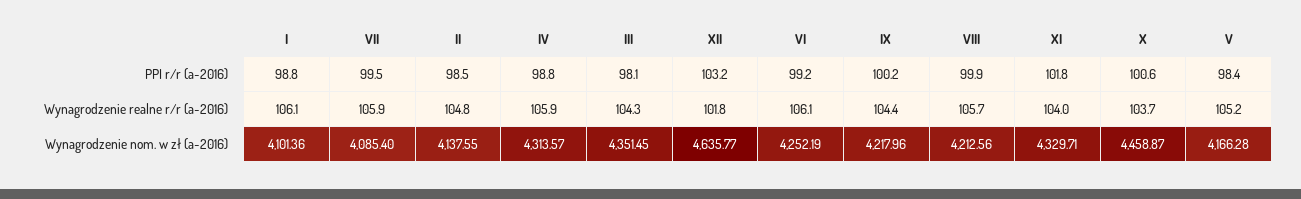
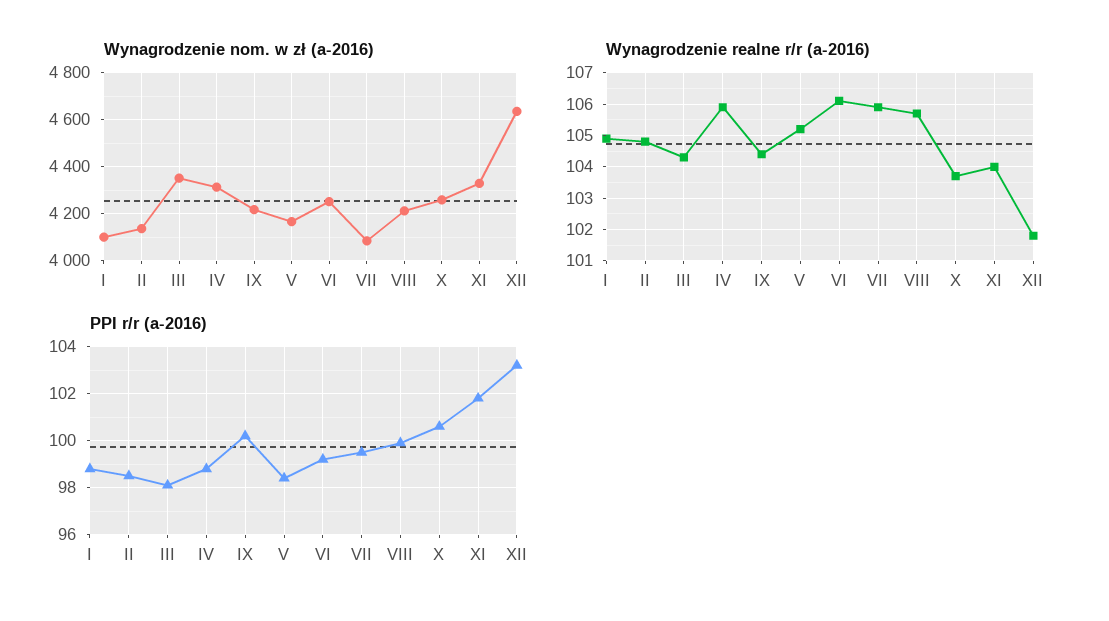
  {
    "PPI r/r (a-2016)": {
      "I": 98.8,
      "VII": 99.5,
      "II": 98.5,
      "IV": 98.8,
      "III": 98.1,
      "XII": 103.2,
      "VI": 99.2,
      "IX": 100.2,
      "VIII": 99.9,
      "XI": 101.8,
      "X": 100.6,
      "V": 98.4
    },
    "Wynagrodzenie realne r/r (a-2016)": {
-     "I": 106.1,
+     "I": 105,
      "VII": 105.9,
      "II": 104.8,
      "IV": 105.9,
      "III": 104.3,
      "XII": 101.8,
      "VI": 106.1,
      "IX": 104.4,
      "VIII": 105.7,
      "XI": 104,
      "X": 103.7,
      "V": 105.2
    },
    "Wynagrodzenie nom. w zł (a-2016)": {
      "I": 4101.36,
      "VII": 4085.4,
      "II": 4137.55,
      "IV": 4313.57,
      "III": 4351.45,
      "XII": 4635.77,
      "VI": 4252.19,
      "IX": 4217.96,
      "VIII": 4212.56,
      "XI": 4329.71,
-     "X": 4458.87,
+     "X": 4250,
      "V": 4166.28
    }
  }

